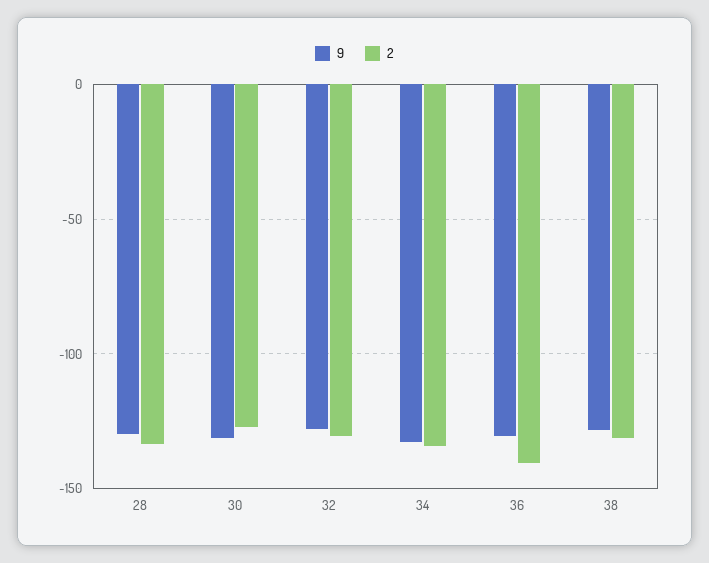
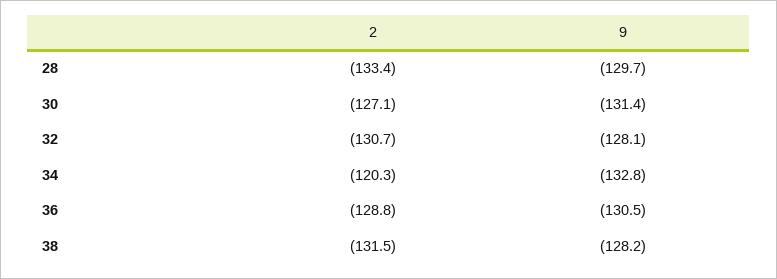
  {
    "9": {
      "28": -129.7,
      "30": -131.4,
      "32": -128.1,
      "34": -132.8,
      "36": -130.5,
      "38": -128.2
    },
    "2": {
      "28": -133.4,
      "30": -127.1,
      "32": -130.7,
-     "34": -135,
+     "34": -120.3,
-     "36": -140,
+     "36": -128.8,
      "38": -131.5
    }
  }

